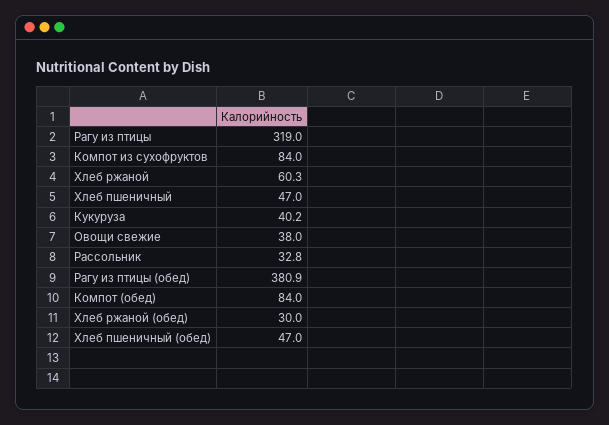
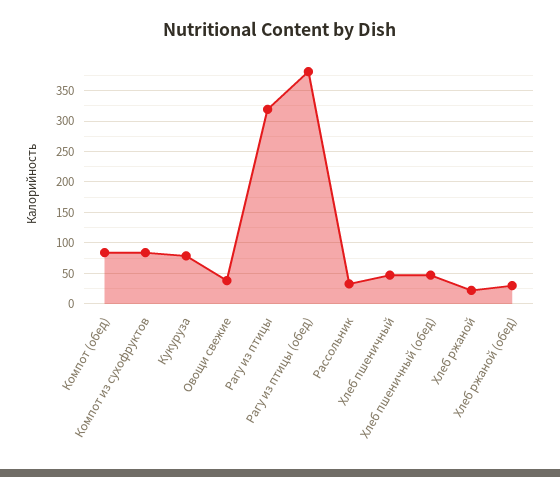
  {
    "Рагу из птицы": 319,
    "Компот из сухофруктов": 84,
-   "Хлеб ржаной": 60.3,
+   "Хлеб ржаной": 20,
    "Хлеб пшеничный": 47,
-   "Кукуруза": 40.2,
+   "Кукуруза": 80,
    "Овощи свежие": 38,
    "Рассольник": 32.8,
    "Рагу из птицы (обед)": 380.9,
    "Компот (обед)": 84,
    "Хлеб ржаной (обед)": 30,
    "Хлеб пшеничный (обед)": 47
  }

